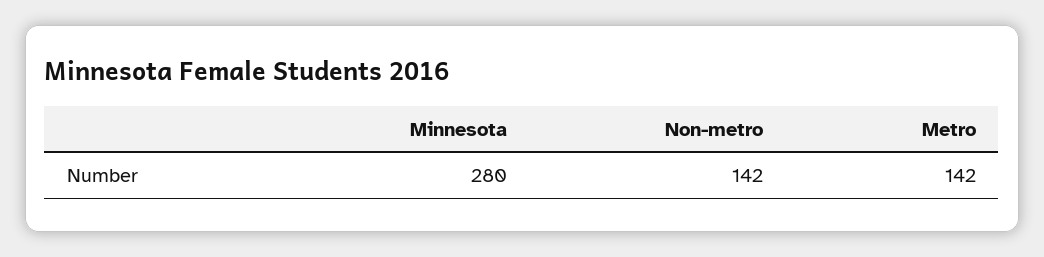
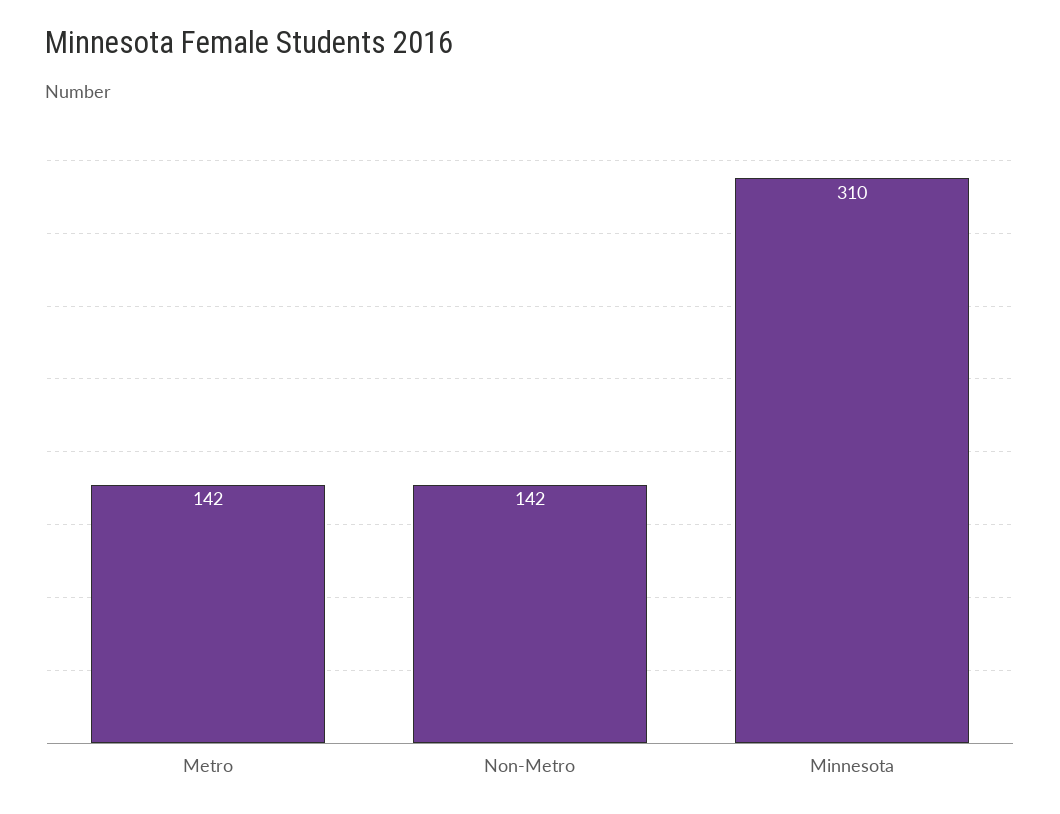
  {
-   "Minnesota": 280,
+   "Minnesota": 310,
    "Non-metro": 142,
    "Metro": 142
  }

